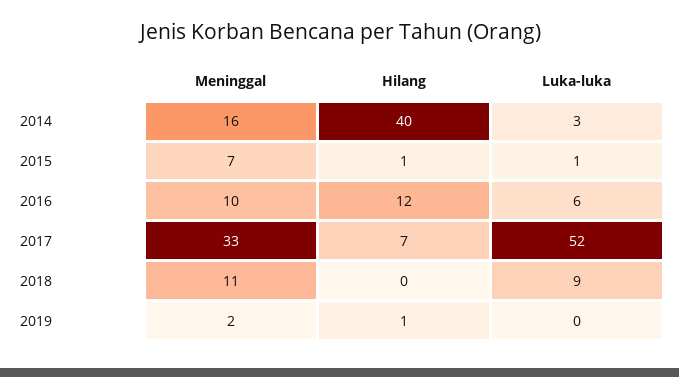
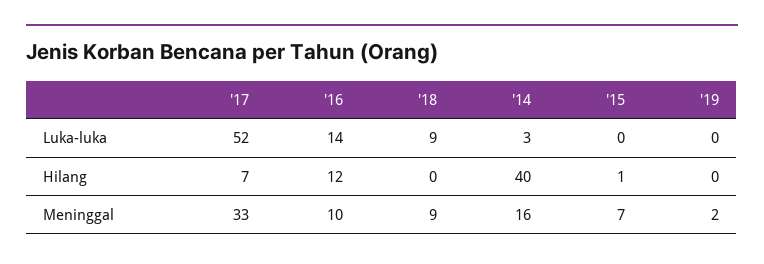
  {
    "Meninggal": {
      "2014": 16,
      "2015": 7,
      "2016": 10,
      "2017": 33,
-     "2018": 11,
+     "2018": 9,
      "2019": 2
    },
    "Hilang": {
      "2014": 40,
      "2015": 1,
      "2016": 12,
      "2017": 7,
      "2018": 0,
-     "2019": 1
+     "2019": 0
    },
    "Luka-luka": {
      "2014": 3,
-     "2015": 1,
+     "2015": 0,
-     "2016": 6,
+     "2016": 14,
      "2017": 52,
      "2018": 9,
      "2019": 0
    }
  }

